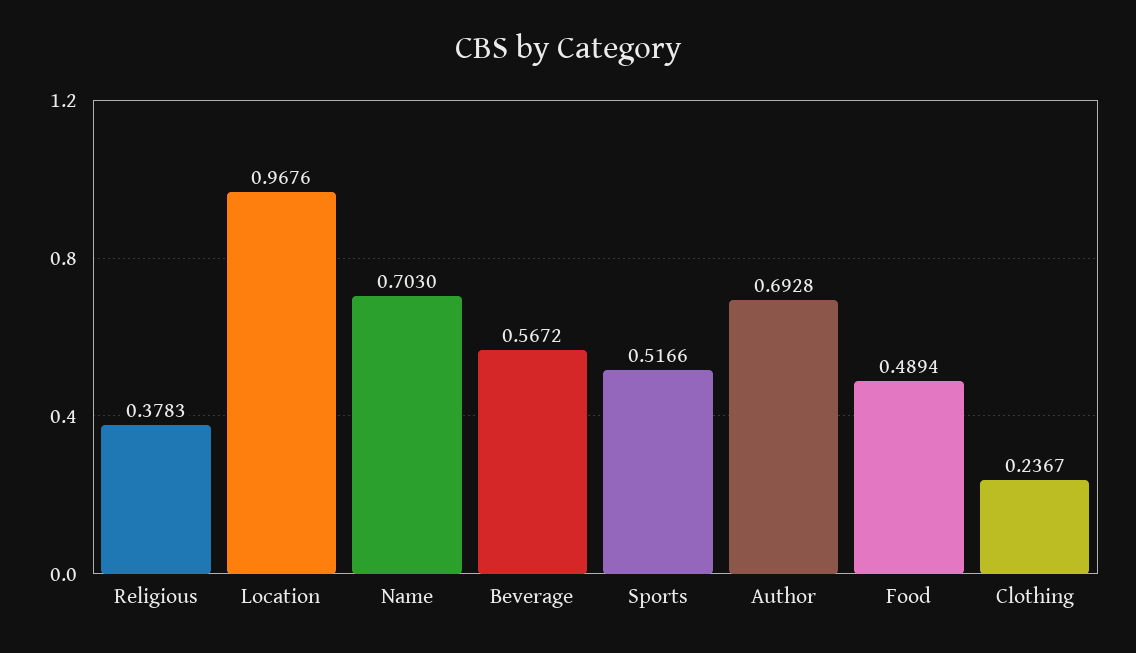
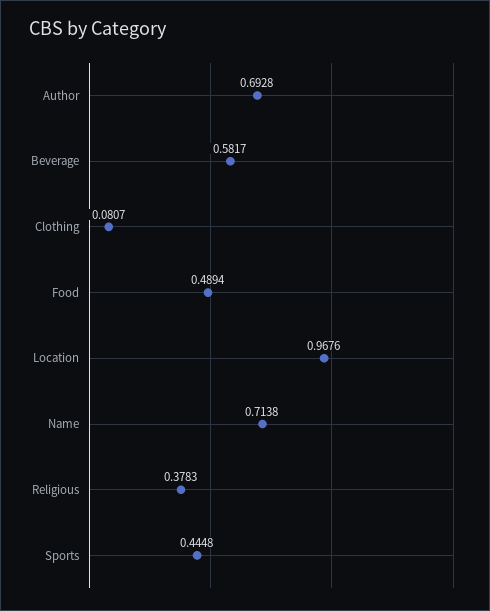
  {
    "Religious": 0.3783,
    "Location": 0.9676,
-   "Name": 0.703,
+   "Name": 0.7138,
-   "Beverage": 0.5672,
+   "Beverage": 0.5817,
-   "Sports": 0.5166,
+   "Sports": 0.4448,
    "Author": 0.6928,
    "Food": 0.4894,
-   "Clothing": 0.2367
+   "Clothing": 0.0807
  }

